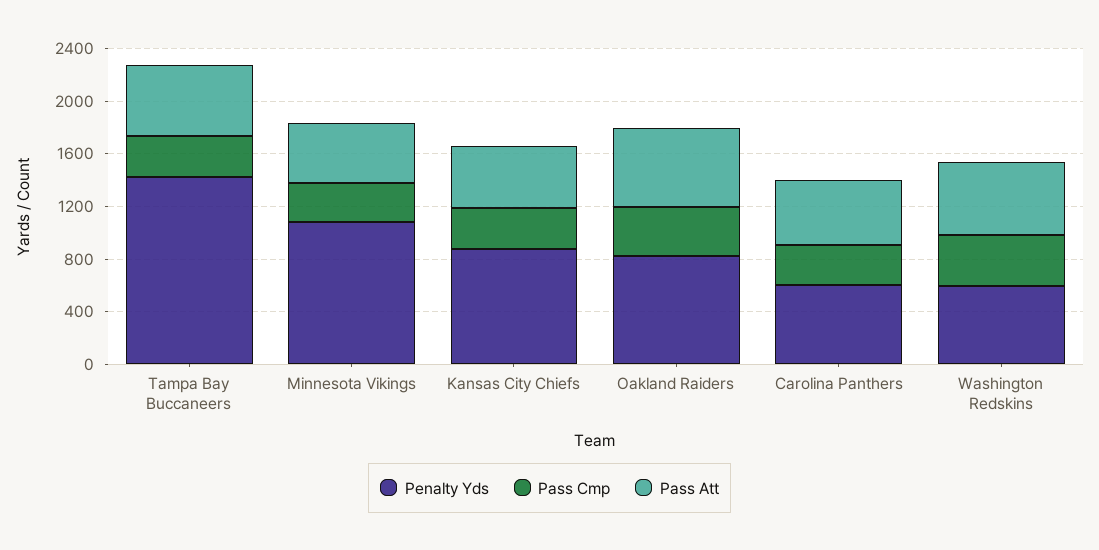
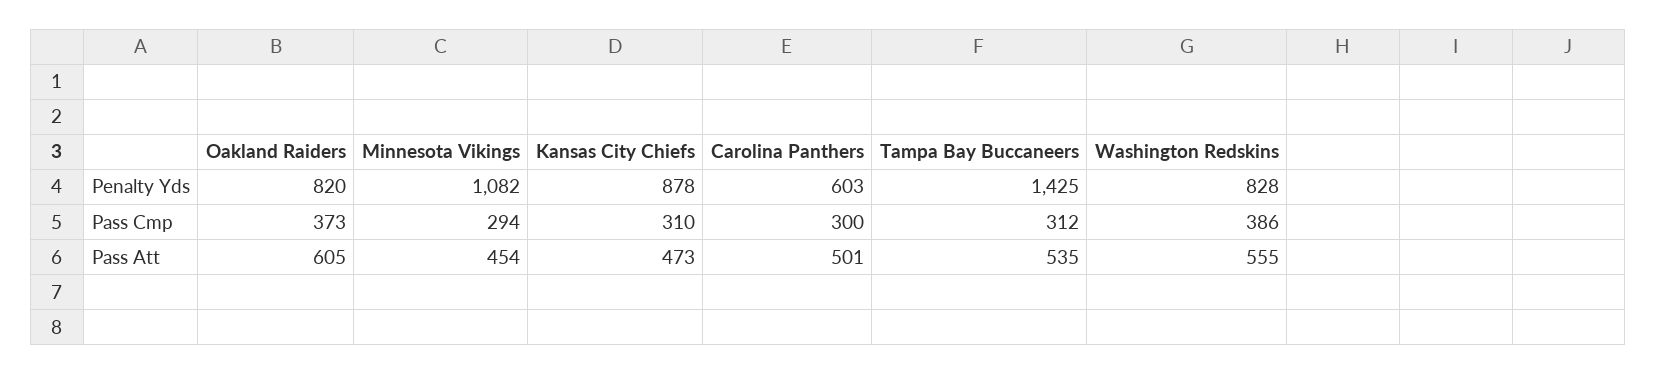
  {
    "Penalty Yds": {
      "Tampa Bay Buccaneers": 1425,
      "Minnesota Vikings": 1082,
      "Kansas City Chiefs": 878,
      "Oakland Raiders": 820,
      "Carolina Panthers": 603,
-     "Washington Redskins": 600
+     "Washington Redskins": 828
    },
    "Pass Cmp": {
      "Tampa Bay Buccaneers": 312,
      "Minnesota Vikings": 294,
      "Kansas City Chiefs": 310,
      "Oakland Raiders": 373,
      "Carolina Panthers": 300,
      "Washington Redskins": 386
    },
    "Pass Att": {
      "Tampa Bay Buccaneers": 535,
      "Minnesota Vikings": 454,
      "Kansas City Chiefs": 473,
      "Oakland Raiders": 605,
      "Carolina Panthers": 501,
      "Washington Redskins": 555
    }
  }

